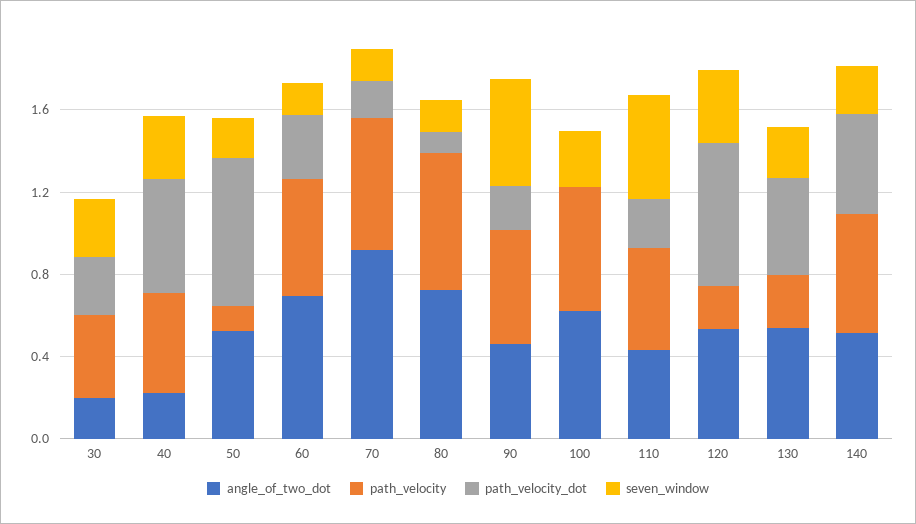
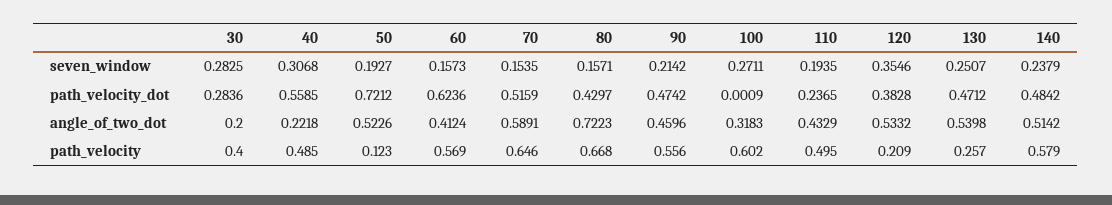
  {
    "angle_of_two_dot": {
      "30": 0.2,
      "40": 0.2218,
      "50": 0.5226,
-     "60": 0.7,
+     "60": 0.4124,
-     "70": 0.9,
+     "70": 0.5891,
      "80": 0.7223,
      "90": 0.4596,
-     "100": 0.6,
+     "100": 0.3183,
      "110": 0.4329,
      "120": 0.5332,
      "130": 0.5398,
      "140": 0.5142
    },
    "path_velocity": {
      "30": 0.4,
      "40": 0.485,
      "50": 0.123,
      "60": 0.569,
      "70": 0.646,
      "80": 0.668,
      "90": 0.556,
      "100": 0.602,
      "110": 0.495,
      "120": 0.209,
      "130": 0.257,
      "140": 0.579
    },
    "path_velocity_dot": {
      "30": 0.2836,
      "40": 0.5585,
      "50": 0.7212,
-     "60": 0.3,
+     "60": 0.6236,
-     "70": 0.2,
+     "70": 0.5159,
-     "80": 0.1,
+     "80": 0.4297,
-     "90": 0.2,
+     "90": 0.4742,
      "100": 0.0009,
      "110": 0.2365,
-     "120": 0.7,
+     "120": 0.3828,
      "130": 0.4712,
      "140": 0.4842
    },
    "seven_window": {
      "30": 0.2825,
      "40": 0.3068,
      "50": 0.1927,
      "60": 0.1573,
      "70": 0.1535,
      "80": 0.1571,
-     "90": 0.5,
+     "90": 0.2142,
      "100": 0.2711,
-     "110": 0.5,
+     "110": 0.1935,
      "120": 0.3546,
      "130": 0.2507,
      "140": 0.2379
    }
  }

